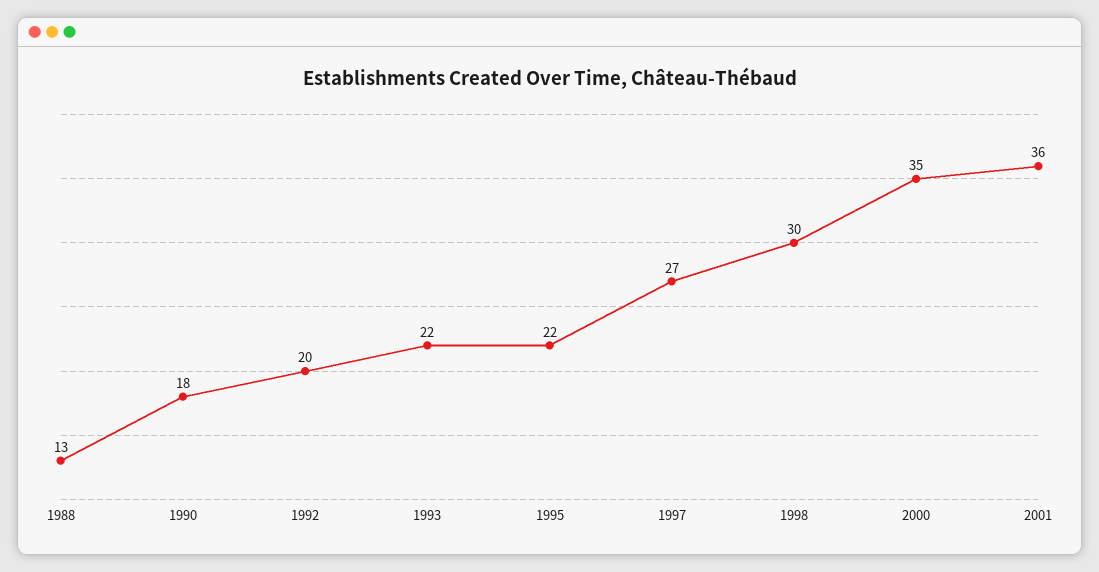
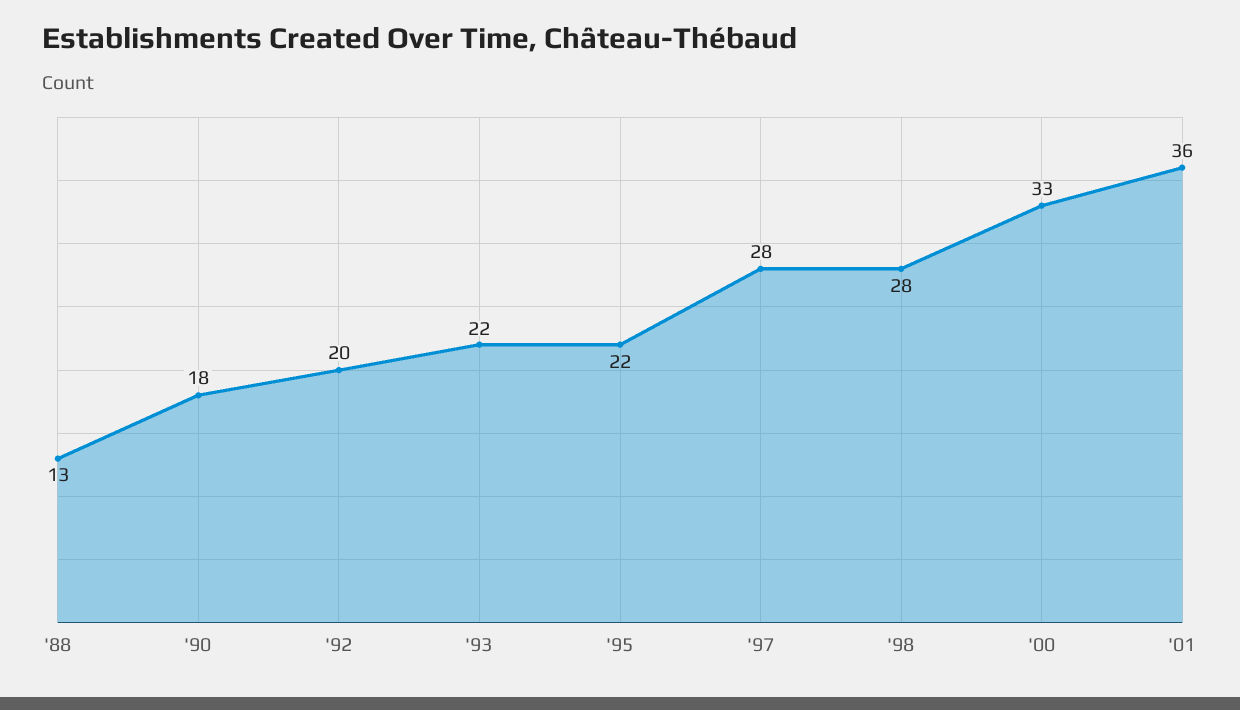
  {
    "1988": 13,
    "1990": 18,
    "1992": 20,
    "1993": 22,
    "1995": 22,
-   "1997": 27,
+   "1997": 28,
-   "1998": 30,
+   "1998": 28,
-   "2000": 35,
+   "2000": 33,
    "2001": 36
  }

